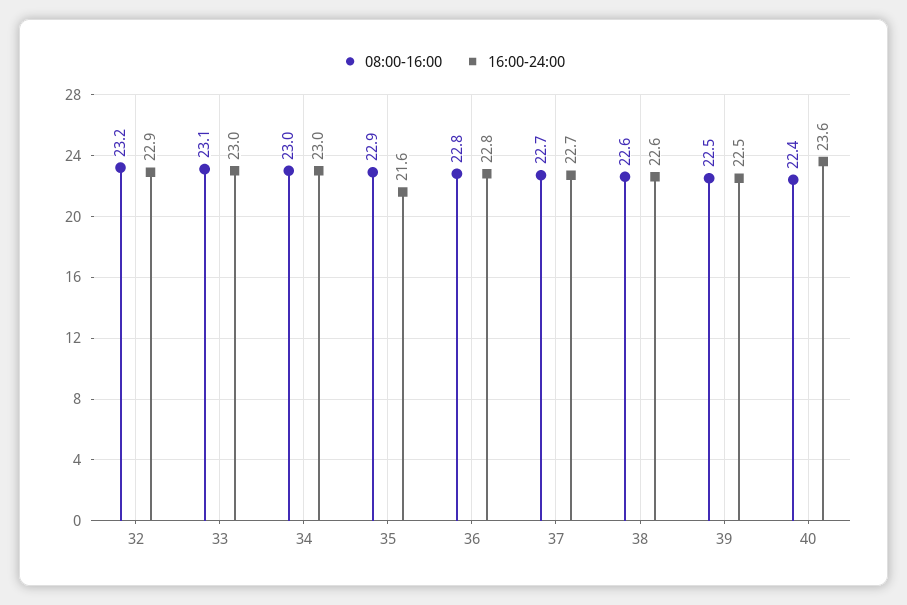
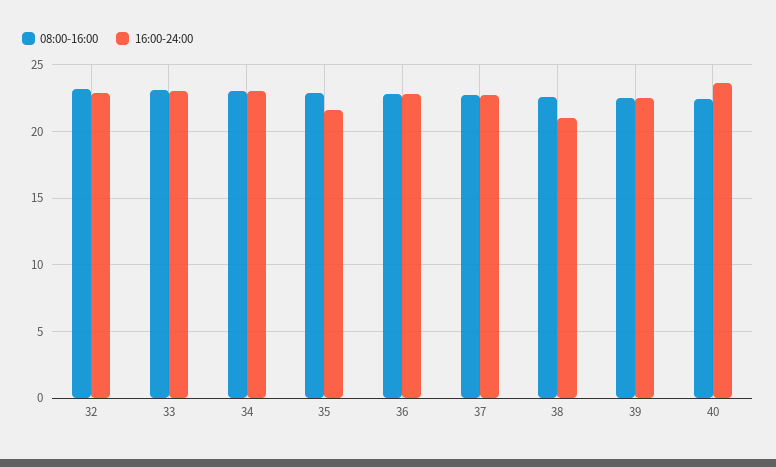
  {
    "08:00-16:00": {
      "32": 23.2,
      "33": 23.1,
      "34": 23,
      "35": 22.9,
      "36": 22.8,
      "37": 22.7,
      "38": 22.6,
      "39": 22.5,
      "40": 22.4
    },
    "16:00-24:00": {
      "32": 22.9,
      "33": 23,
      "34": 23,
      "35": 21.6,
      "36": 22.8,
      "37": 22.7,
-     "38": 22.6,
+     "38": 21,
      "39": 22.5,
      "40": 23.6
    }
  }

